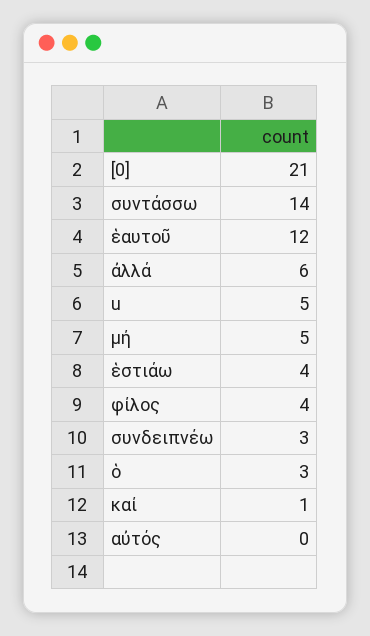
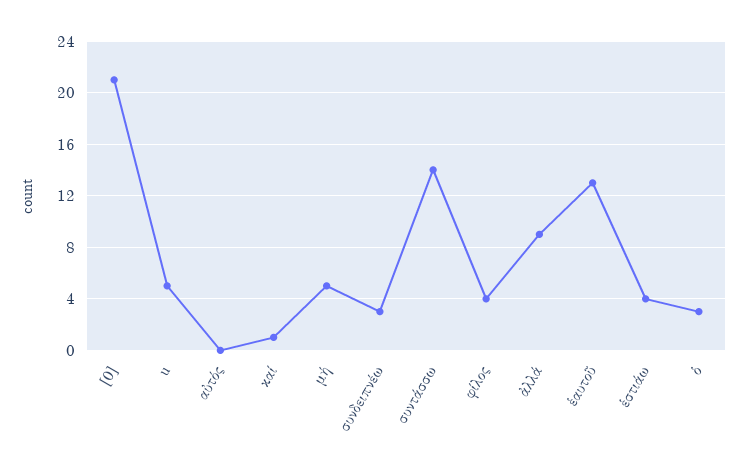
  {
    "[0]": 21,
    "συντάσσω": 14,
-   "ἑαυτοῦ": 12,
+   "ἑαυτοῦ": 13,
-   "ἀλλά": 6,
+   "ἀλλά": 9,
    "u": 5,
    "μή": 5,
    "ἑστιάω": 4,
    "φίλος": 4,
    "συνδειπνέω": 3,
    "ὁ": 3,
    "καί": 1,
    "αὐτός": 0
  }

